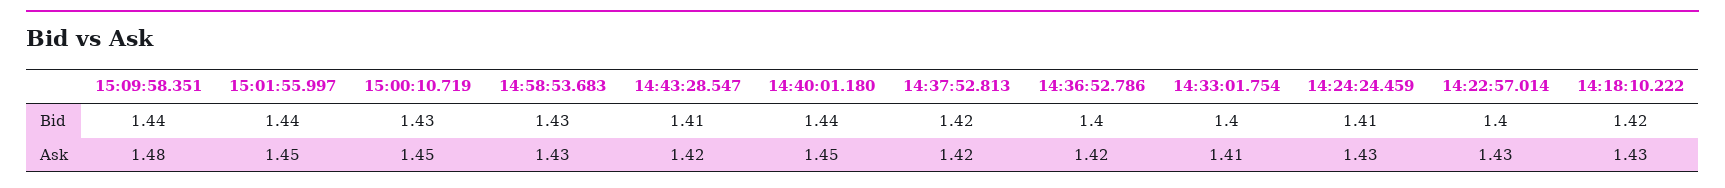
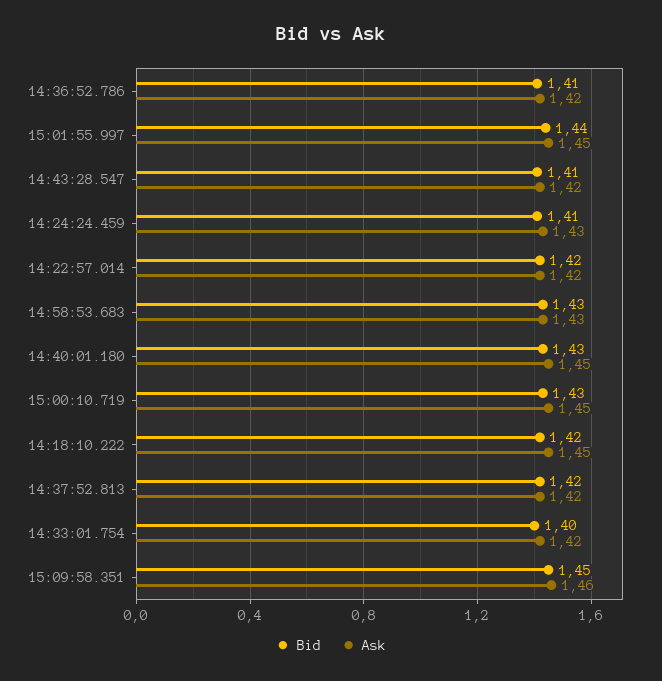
  {
    "Bid": {
-     "15:09:58.351": 1.44,
+     "15:09:58.351": 1.45,
      "15:01:55.997": 1.44,
      "15:00:10.719": 1.43,
      "14:58:53.683": 1.43,
      "14:43:28.547": 1.41,
-     "14:40:01.180": 1.44,
+     "14:40:01.180": 1.43,
      "14:37:52.813": 1.42,
-     "14:36:52.786": 1.4,
+     "14:36:52.786": 1.41,
      "14:33:01.754": 1.4,
      "14:24:24.459": 1.41,
-     "14:22:57.014": 1.4,
+     "14:22:57.014": 1.42,
      "14:18:10.222": 1.42
    },
    "Ask": {
-     "15:09:58.351": 1.48,
+     "15:09:58.351": 1.46,
      "15:01:55.997": 1.45,
      "15:00:10.719": 1.45,
      "14:58:53.683": 1.43,
      "14:43:28.547": 1.42,
      "14:40:01.180": 1.45,
      "14:37:52.813": 1.42,
      "14:36:52.786": 1.42,
-     "14:33:01.754": 1.41,
+     "14:33:01.754": 1.42,
      "14:24:24.459": 1.43,
-     "14:22:57.014": 1.43,
+     "14:22:57.014": 1.42,
-     "14:18:10.222": 1.43
+     "14:18:10.222": 1.45
    }
  }

